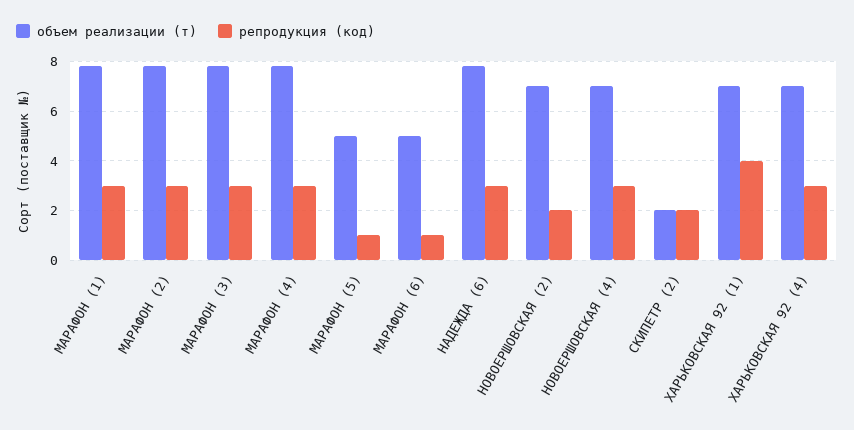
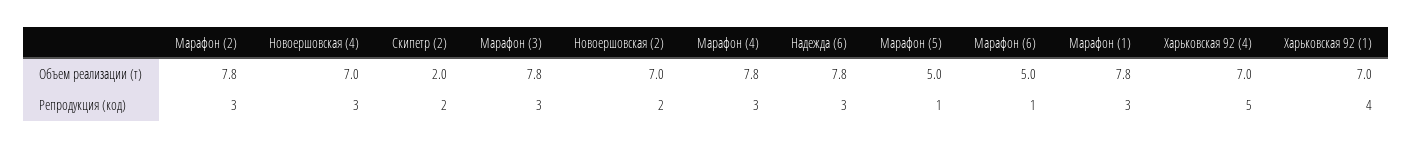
  {
    "объем реализации (т)": {
      "МАРАФОН (1)": 7.8,
      "МАРАФОН (2)": 7.8,
      "МАРАФОН (3)": 7.8,
      "МАРАФОН (4)": 7.8,
      "МАРАФОН (5)": 5,
      "МАРАФОН (6)": 5,
      "НАДЕЖДА (6)": 7.8,
      "НОВОЕРШОВСКАЯ (2)": 7,
      "НОВОЕРШОВСКАЯ (4)": 7,
      "СКИПЕТР (2)": 2,
      "ХАРЬКОВСКАЯ 92 (1)": 7,
      "ХАРЬКОВСКАЯ 92 (4)": 7
    },
    "репродукция (код)": {
      "МАРАФОН (1)": 3,
      "МАРАФОН (2)": 3,
      "МАРАФОН (3)": 3,
      "МАРАФОН (4)": 3,
      "МАРАФОН (5)": 1,
      "МАРАФОН (6)": 1,
      "НАДЕЖДА (6)": 3,
      "НОВОЕРШОВСКАЯ (2)": 2,
      "НОВОЕРШОВСКАЯ (4)": 3,
      "СКИПЕТР (2)": 2,
      "ХАРЬКОВСКАЯ 92 (1)": 4,
-     "ХАРЬКОВСКАЯ 92 (4)": 3
+     "ХАРЬКОВСКАЯ 92 (4)": 5
    }
  }

